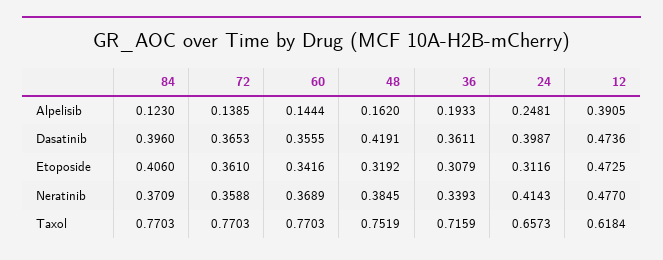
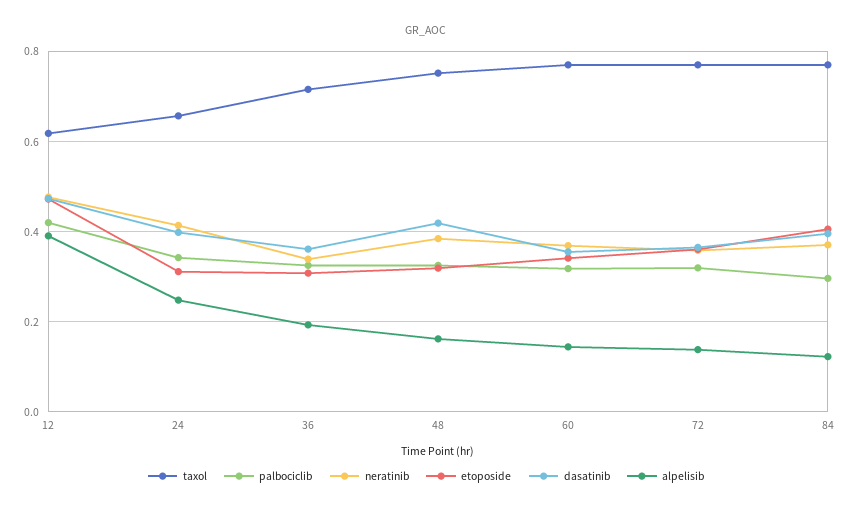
  {
    "Alpelisib": {
      "84": 0.123,
      "72": 0.1385,
      "60": 0.1444,
      "48": 0.162,
      "36": 0.1933,
      "24": 0.2481,
      "12": 0.3905
    },
    "Dasatinib": {
      "84": 0.396,
      "72": 0.3653,
      "60": 0.3555,
      "48": 0.4191,
      "36": 0.3611,
      "24": 0.3987,
      "12": 0.4736
    },
    "Etoposide": {
      "84": 0.406,
      "72": 0.361,
      "60": 0.3416,
      "48": 0.3192,
      "36": 0.3079,
      "24": 0.3116,
      "12": 0.4725
    },
    "Neratinib": {
      "84": 0.3709,
      "72": 0.3588,
      "60": 0.3689,
      "48": 0.3845,
      "36": 0.3393,
      "24": 0.4143,
      "12": 0.477
    },
    "Taxol": {
      "84": 0.7703,
      "72": 0.7703,
      "60": 0.7703,
      "48": 0.7519,
      "36": 0.7159,
      "24": 0.6573,
      "12": 0.6184
-   }
+   },
+   "palbociclib": {
+     "12": 0.42,
+     "24": 0.34,
+     "36": 0.32,
+     "48": 0.32,
+     "60": 0.32,
+     "72": 0.32,
+     "84": 0.3
+   }
  }

